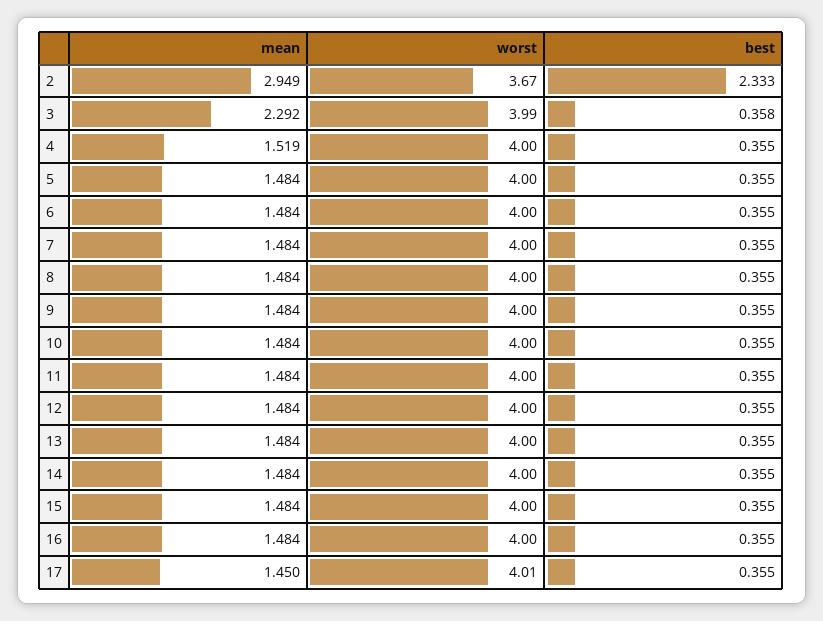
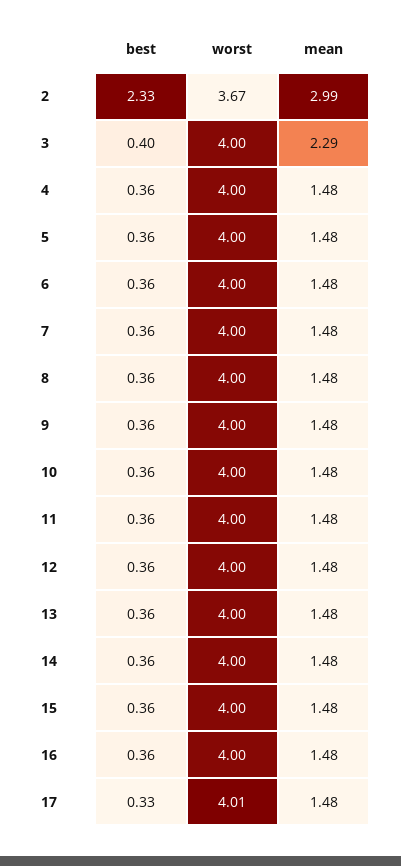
  {
    "mean": {
-     "2": 2.949,
+     "2": 2.99,
      "3": 2.292,
-     "4": 1.519,
+     "4": 1.48,
      "5": 1.484,
      "6": 1.484,
      "7": 1.484,
      "8": 1.484,
      "9": 1.484,
      "10": 1.484,
      "11": 1.484,
      "12": 1.484,
      "13": 1.484,
      "14": 1.484,
      "15": 1.484,
      "16": 1.484,
-     "17": 1.45
+     "17": 1.48
    },
    "worst": {
      "2": 3.67,
-     "3": 3.99,
+     "3": 4,
      "4": 4,
      "5": 4,
      "6": 4,
      "7": 4,
      "8": 4,
      "9": 4,
      "10": 4,
      "11": 4,
      "12": 4,
      "13": 4,
      "14": 4,
      "15": 4,
      "16": 4,
      "17": 4.01
    },
    "best": {
      "2": 2.333,
-     "3": 0.358,
+     "3": 0.4,
      "4": 0.355,
      "5": 0.355,
      "6": 0.355,
      "7": 0.355,
      "8": 0.355,
      "9": 0.355,
      "10": 0.355,
      "11": 0.355,
      "12": 0.355,
      "13": 0.355,
      "14": 0.355,
      "15": 0.355,
      "16": 0.355,
-     "17": 0.355
+     "17": 0.33
    }
  }

